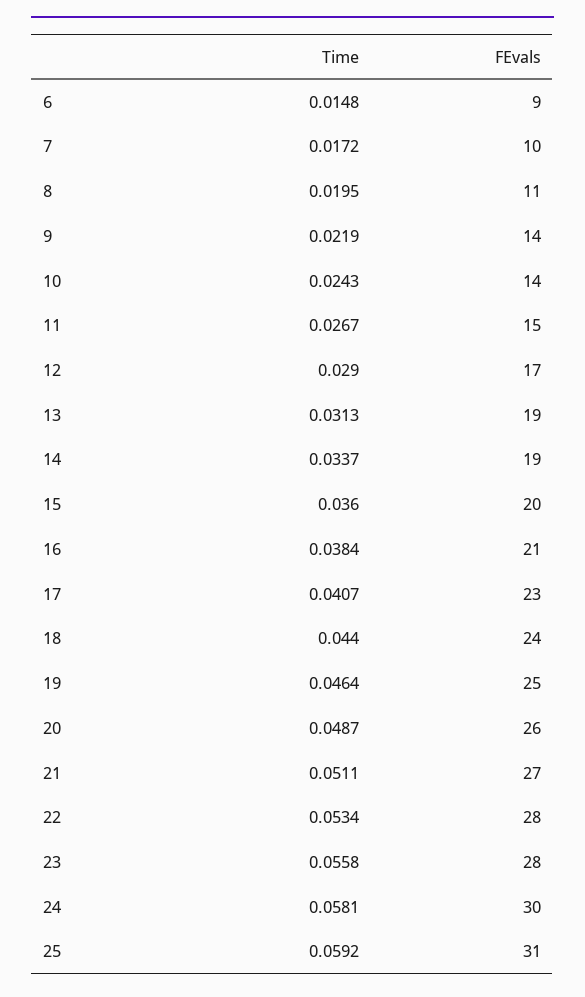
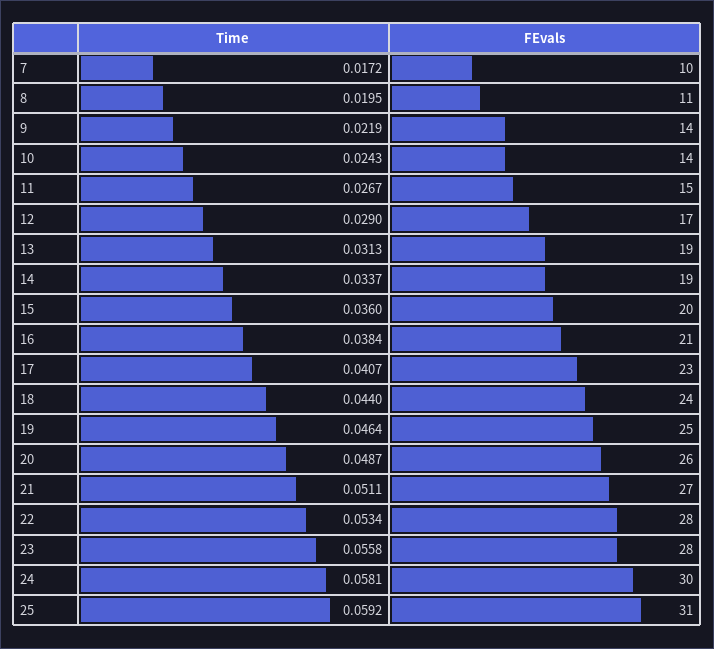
  {
    "Time": {
-     "6": 0.0148,
      "7": 0.0172,
      "8": 0.0195,
      "9": 0.0219,
      "10": 0.0243,
      "11": 0.0267,
      "12": 0.029,
      "13": 0.0313,
      "14": 0.0337,
      "15": 0.036,
      "16": 0.0384,
      "17": 0.0407,
      "18": 0.044,
      "19": 0.0464,
      "20": 0.0487,
      "21": 0.0511,
      "22": 0.0534,
      "23": 0.0558,
      "24": 0.0581,
      "25": 0.0592
    },
    "FEvals": {
-     "6": 9,
      "7": 10,
      "8": 11,
      "9": 14,
      "10": 14,
      "11": 15,
      "12": 17,
      "13": 19,
      "14": 19,
      "15": 20,
      "16": 21,
      "17": 23,
      "18": 24,
      "19": 25,
      "20": 26,
      "21": 27,
      "22": 28,
      "23": 28,
      "24": 30,
      "25": 31
    }
  }

